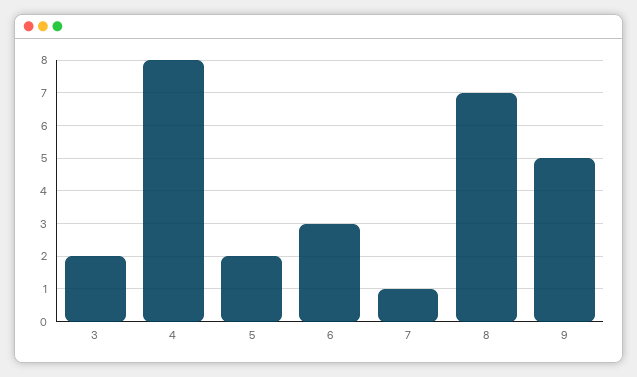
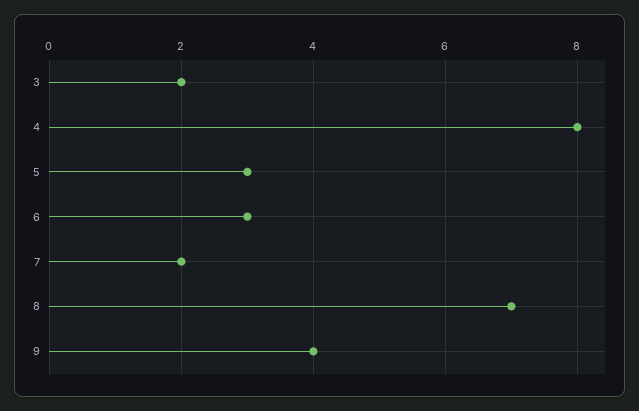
  {
    "3": 2,
    "4": 8,
-   "5": 2,
+   "5": 3,
    "6": 3,
-   "7": 1,
+   "7": 2,
    "8": 7,
-   "9": 5
+   "9": 4
  }

